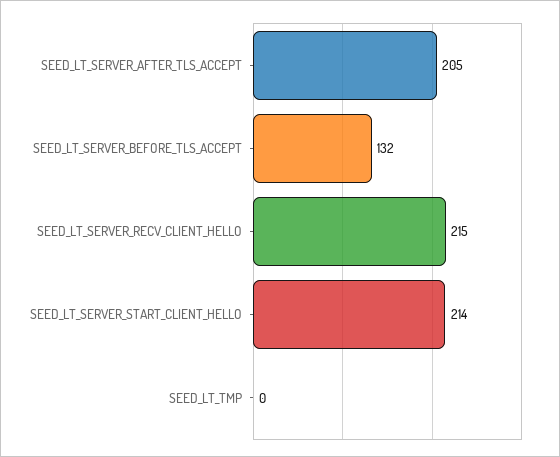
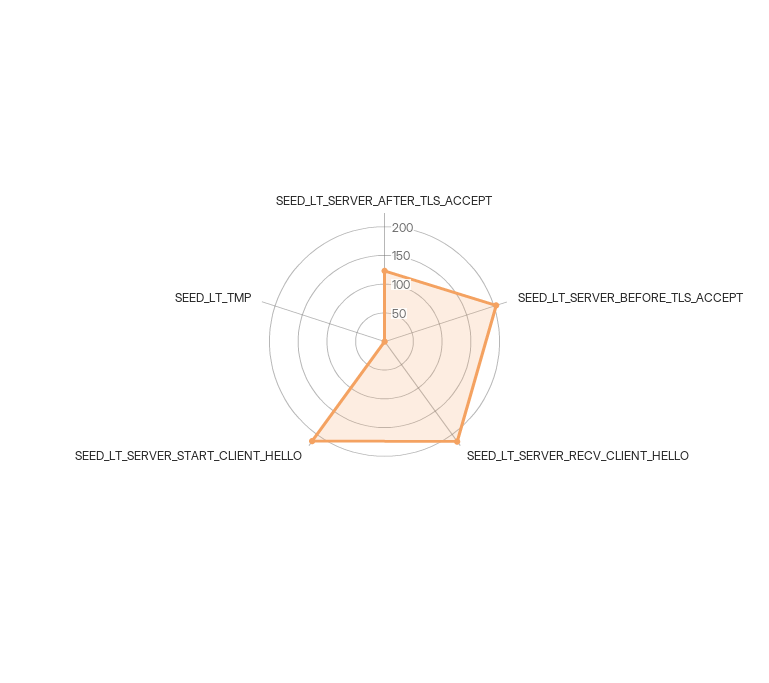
  {
-   "SEED_LT_SERVER_AFTER_TLS_ACCEPT": 205,
+   "SEED_LT_SERVER_AFTER_TLS_ACCEPT": 125,
-   "SEED_LT_SERVER_BEFORE_TLS_ACCEPT": 132,
+   "SEED_LT_SERVER_BEFORE_TLS_ACCEPT": 200,
    "SEED_LT_SERVER_RECV_CLIENT_HELLO": 215,
    "SEED_LT_SERVER_START_CLIENT_HELLO": 214,
    "SEED_LT_TMP": 0
  }

